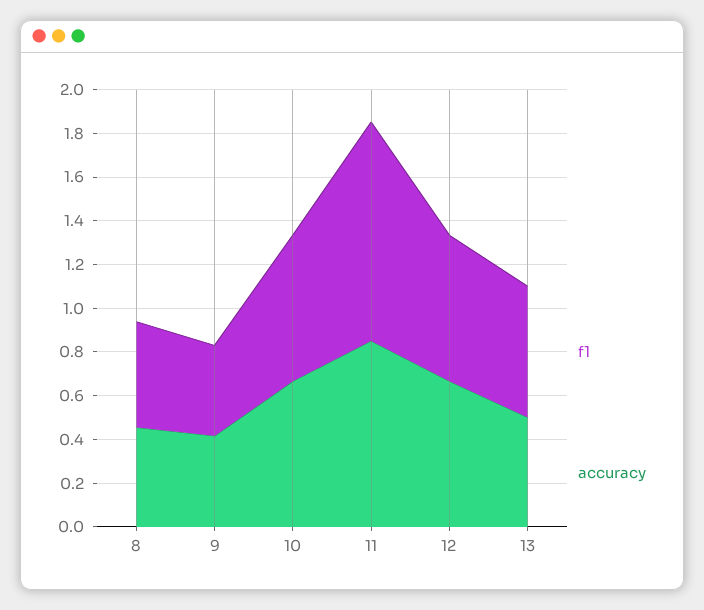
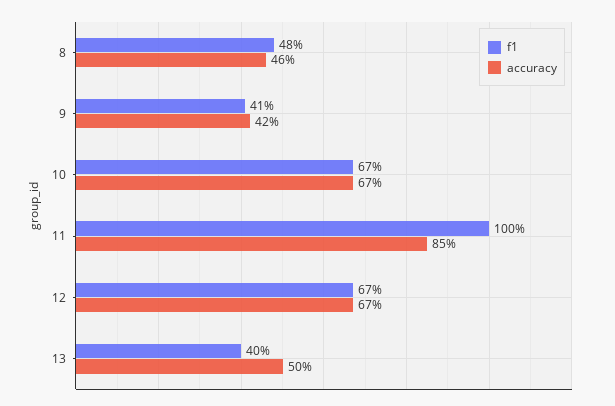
  {
    "f1": {
      "8": 0.48,
      "9": 0.41,
      "10": 0.67,
      "11": 1,
      "12": 0.67,
-     "13": 0.6
+     "13": 0.4
    },
    "accuracy": {
      "8": 0.46,
      "9": 0.42,
      "10": 0.67,
      "11": 0.85,
      "12": 0.67,
      "13": 0.5
    }
  }

